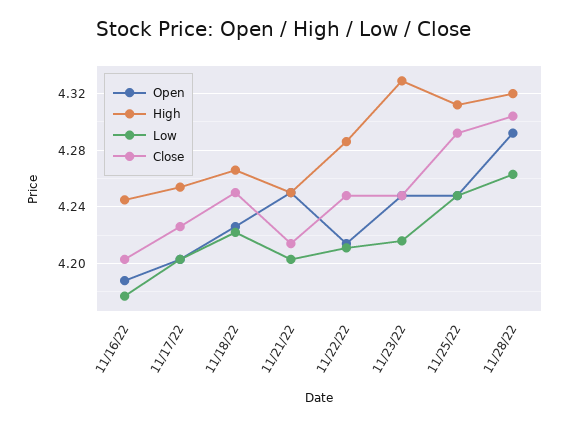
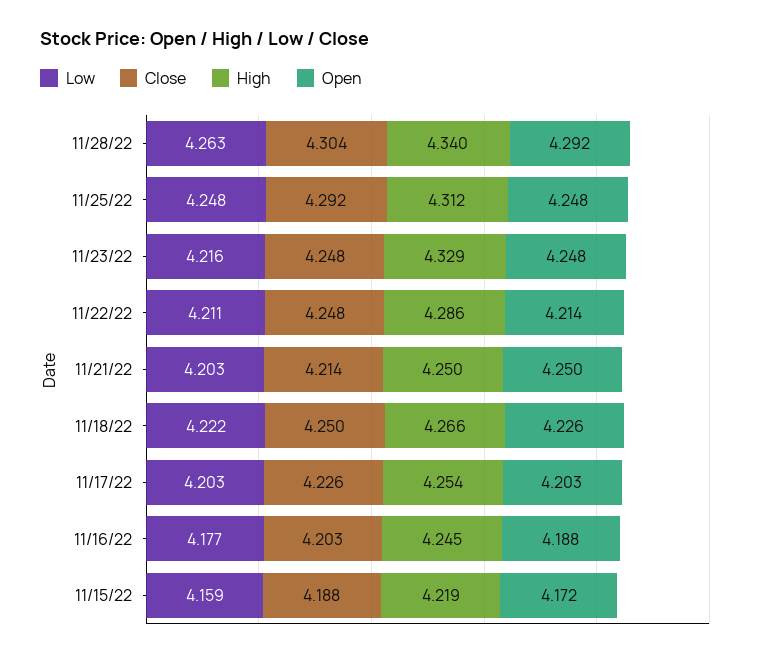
  {
    "Open": {
      "11/16/22": 4.188,
      "11/17/22": 4.203,
      "11/18/22": 4.226,
      "11/21/22": 4.25,
      "11/22/22": 4.214,
      "11/23/22": 4.248,
      "11/25/22": 4.248,
-     "11/28/22": 4.292
+     "11/28/22": 4.292,
+     "11/15/22": 4.172
    },
    "High": {
      "11/16/22": 4.245,
      "11/17/22": 4.254,
      "11/18/22": 4.266,
      "11/21/22": 4.25,
      "11/22/22": 4.286,
      "11/23/22": 4.329,
      "11/25/22": 4.312,
-     "11/28/22": 4.32
+     "11/28/22": 4.34,
+     "11/15/22": 4.219
    },
    "Low": {
      "11/16/22": 4.177,
      "11/17/22": 4.203,
      "11/18/22": 4.222,
      "11/21/22": 4.203,
      "11/22/22": 4.211,
      "11/23/22": 4.216,
      "11/25/22": 4.248,
-     "11/28/22": 4.263
+     "11/28/22": 4.263,
+     "11/15/22": 4.159
    },
    "Close": {
      "11/16/22": 4.203,
      "11/17/22": 4.226,
      "11/18/22": 4.25,
      "11/21/22": 4.214,
      "11/22/22": 4.248,
      "11/23/22": 4.248,
      "11/25/22": 4.292,
-     "11/28/22": 4.304
+     "11/28/22": 4.304,
+     "11/15/22": 4.188
    }
  }

